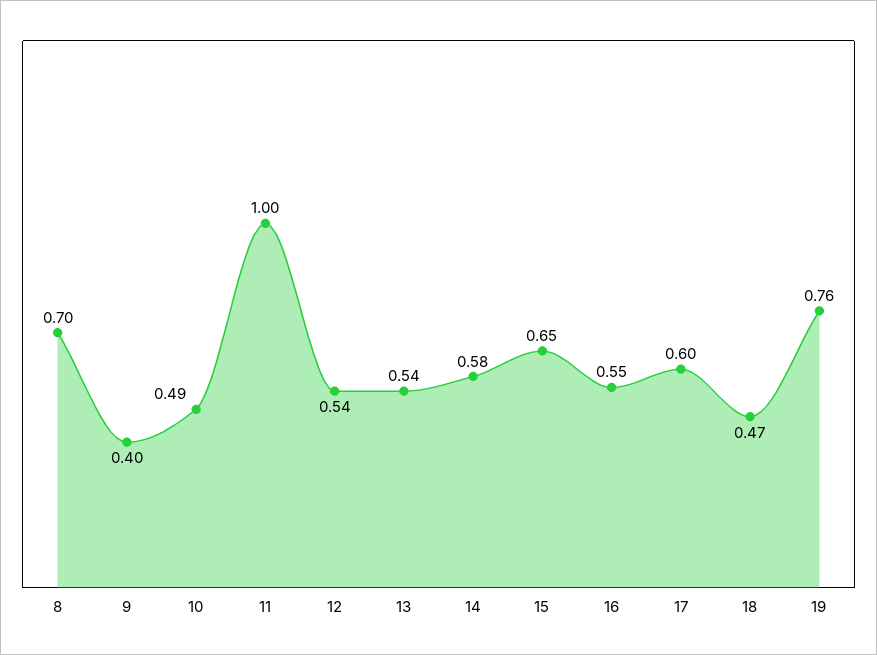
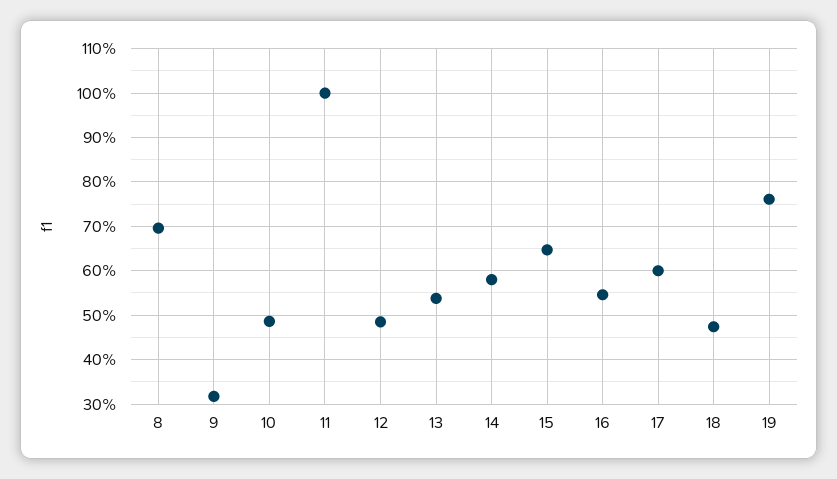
  {
    "8": 0.7,
-   "9": 0.4,
+   "9": 0.32,
    "10": 0.49,
    "11": 1,
-   "12": 0.54,
+   "12": 0.48,
    "13": 0.54,
    "14": 0.58,
    "15": 0.65,
    "16": 0.55,
    "17": 0.6,
    "18": 0.47,
    "19": 0.76
  }

